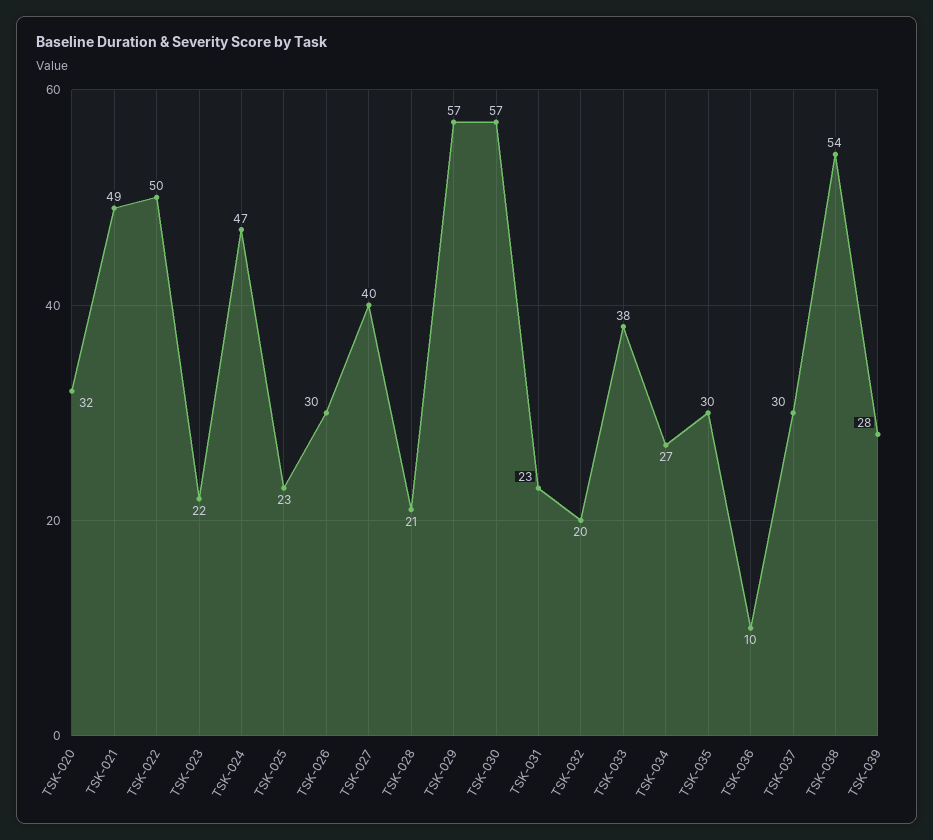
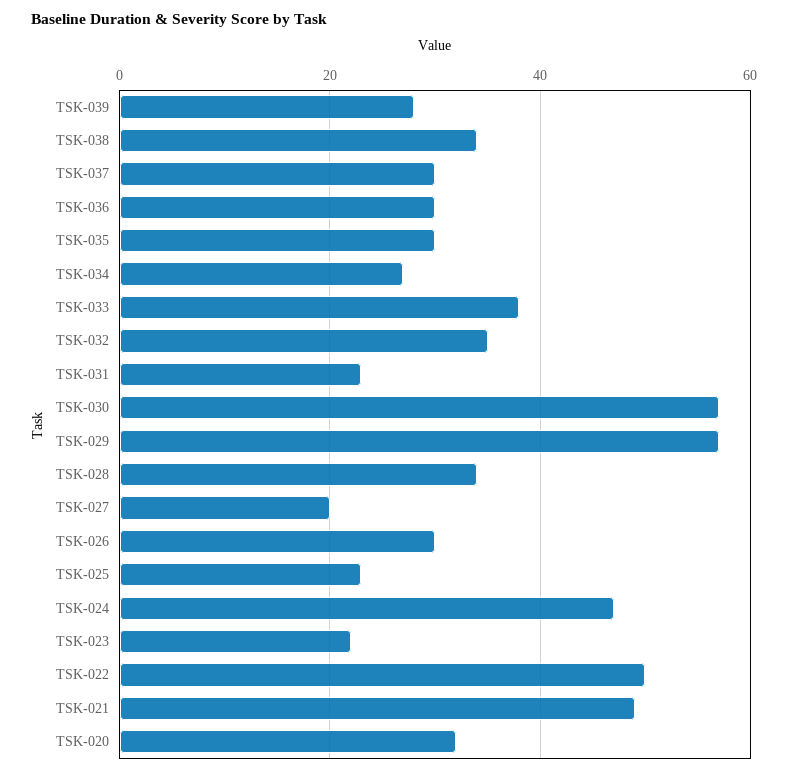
  {
    "TSK-020": 32,
    "TSK-021": 49,
    "TSK-022": 50,
    "TSK-023": 22,
    "TSK-024": 47,
    "TSK-025": 23,
    "TSK-026": 30,
-   "TSK-027": 40,
+   "TSK-027": 20,
-   "TSK-028": 21,
+   "TSK-028": 35,
    "TSK-029": 57,
    "TSK-030": 57,
    "TSK-031": 23,
-   "TSK-032": 20,
+   "TSK-032": 35,
    "TSK-033": 38,
    "TSK-034": 27,
    "TSK-035": 30,
-   "TSK-036": 10,
+   "TSK-036": 30,
    "TSK-037": 30,
-   "TSK-038": 54,
+   "TSK-038": 35,
    "TSK-039": 28
  }

